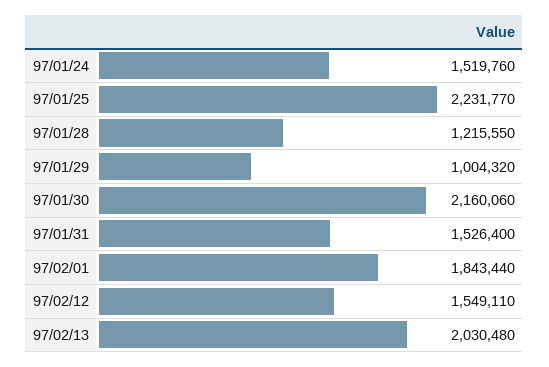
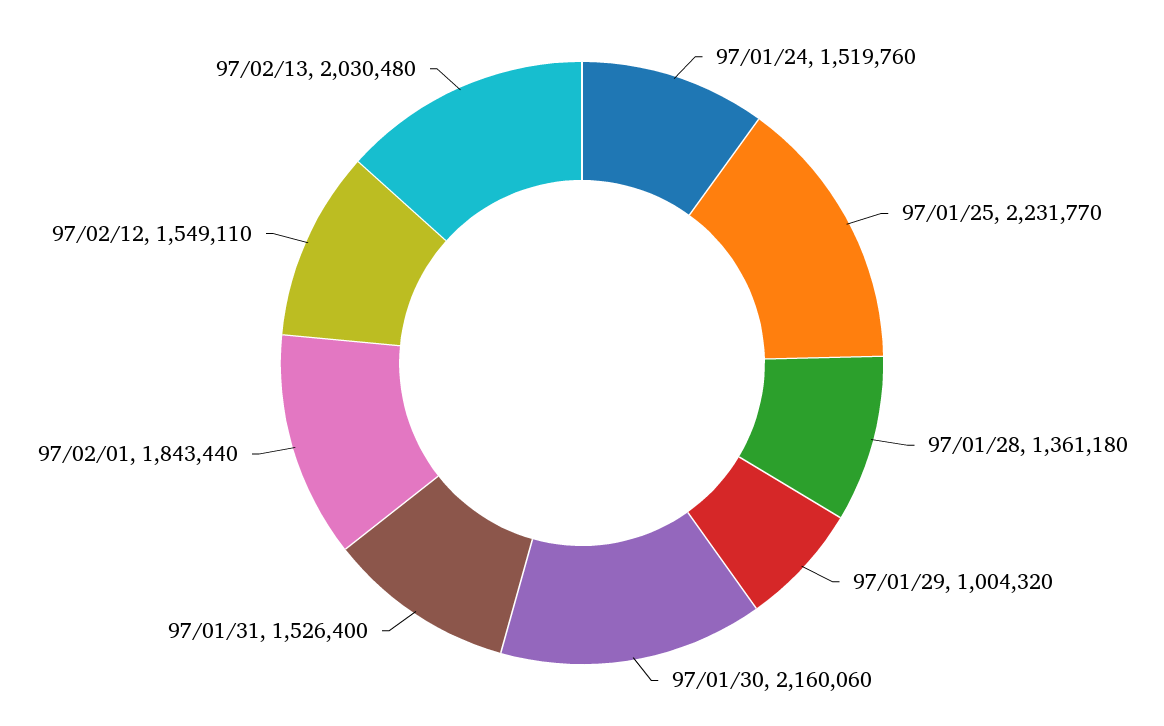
  {
    "97/01/24": 1519760,
    "97/01/25": 2231770,
-   "97/01/28": 1215550,
+   "97/01/28": 1361180,
    "97/01/29": 1004320,
    "97/01/30": 2160060,
    "97/01/31": 1526400,
    "97/02/01": 1843440,
    "97/02/12": 1549110,
    "97/02/13": 2030480
  }

